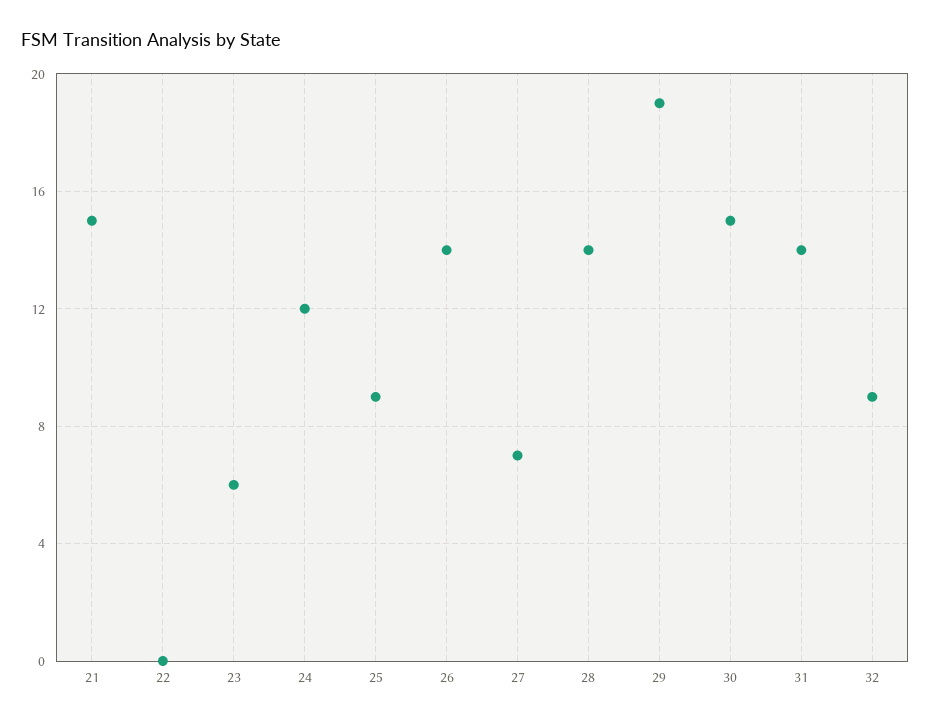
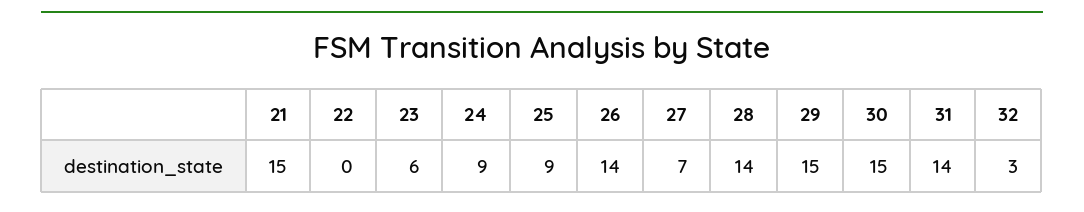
  {
    "21": 15,
    "22": 0,
    "23": 6,
-   "24": 12,
+   "24": 9,
    "25": 9,
    "26": 14,
    "27": 7,
    "28": 14,
-   "29": 19,
+   "29": 15,
    "30": 15,
    "31": 14,
-   "32": 9
+   "32": 3
  }

